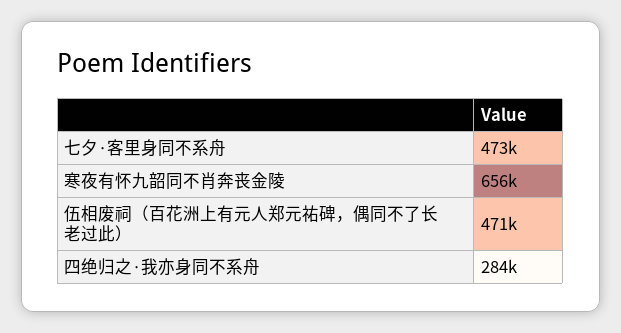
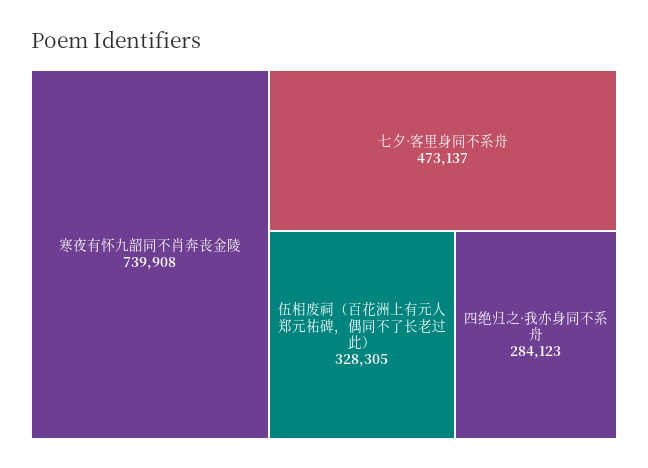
  {
    "七夕·客里身同不系舟": 473137,
-   "寒夜有怀九韶同不肖奔丧金陵": 656000,
+   "寒夜有怀九韶同不肖奔丧金陵": 739908,
-   "伍相废祠（百花洲上有元人郑元祐碑，偶同不了长老过此）": 471000,
+   "伍相废祠（百花洲上有元人郑元祐碑，偶同不了长老过此）": 328305,
    "四绝归之·我亦身同不系舟": 284123
  }

